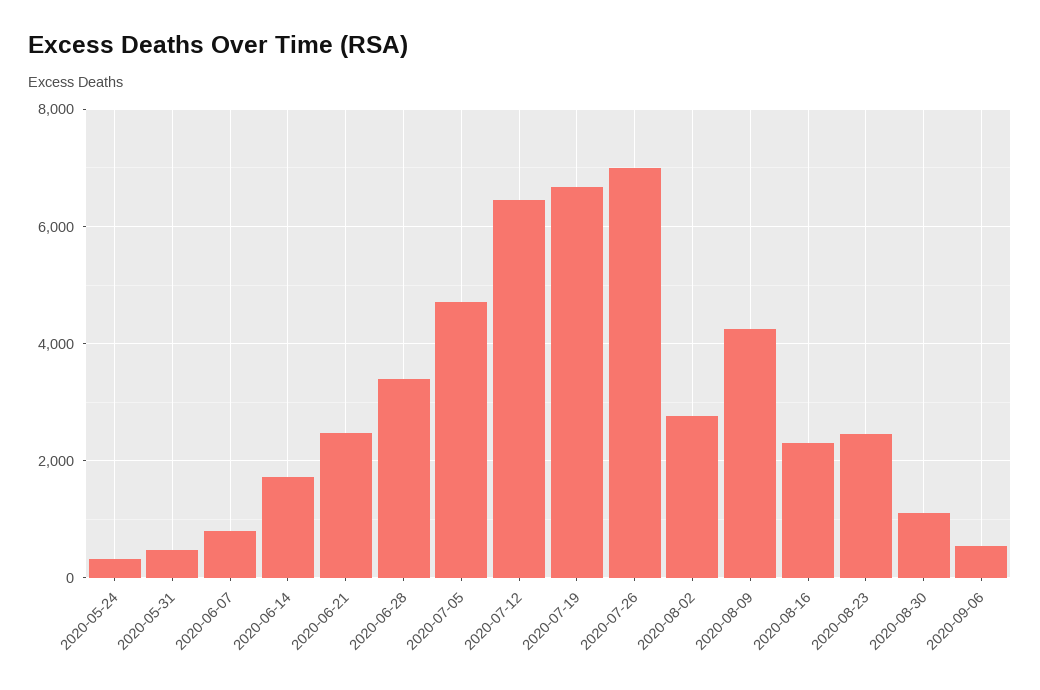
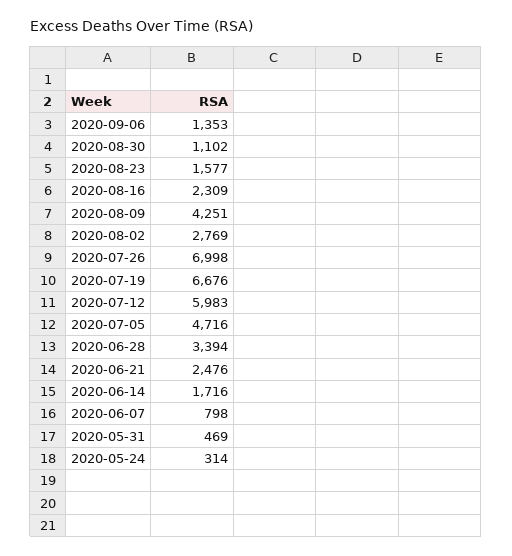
  {
    "2020-05-24": 314,
    "2020-05-31": 469,
    "2020-06-07": 798,
    "2020-06-14": 1716,
    "2020-06-21": 2476,
    "2020-06-28": 3394,
    "2020-07-05": 4716,
-   "2020-07-12": 6400,
+   "2020-07-12": 5983,
    "2020-07-19": 6676,
    "2020-07-26": 6998,
    "2020-08-02": 2769,
    "2020-08-09": 4251,
    "2020-08-16": 2309,
-   "2020-08-23": 2400,
+   "2020-08-23": 1577,
    "2020-08-30": 1102,
-   "2020-09-06": 600
+   "2020-09-06": 1353
  }

